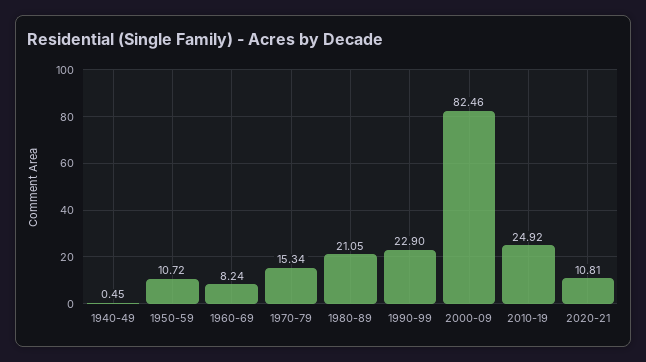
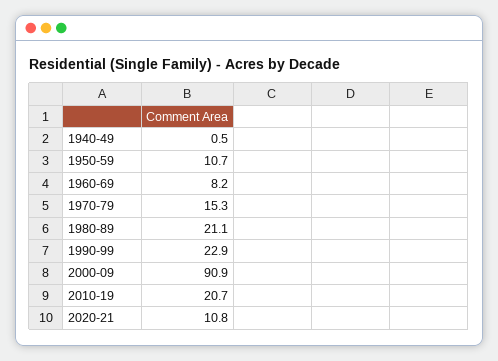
  {
    "1940-49": 0.45,
    "1950-59": 10.72,
    "1960-69": 8.24,
    "1970-79": 15.34,
    "1980-89": 21.05,
    "1990-99": 22.9,
-   "2000-09": 82.46,
+   "2000-09": 90.9,
-   "2010-19": 24.92,
+   "2010-19": 20.7,
    "2020-21": 10.81
  }

